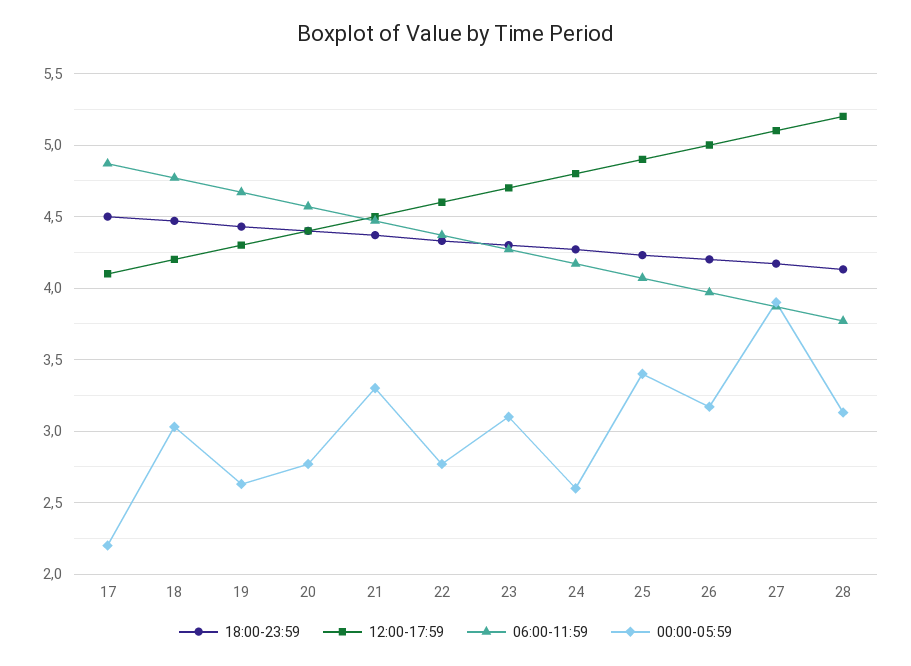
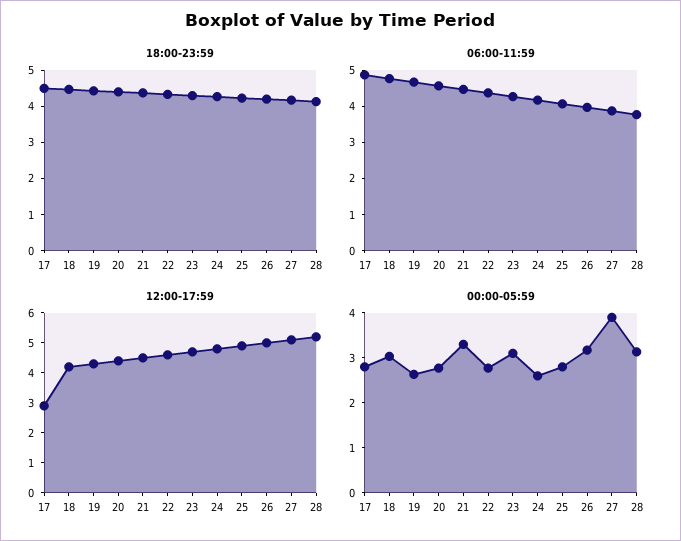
  {
    "18:00-23:59": {
      "17": 4.5,
      "18": 4.45,
      "19": 4.45,
      "20": 4.4,
      "21": 4.35,
      "22": 4.35,
      "23": 4.3,
      "24": 4.25,
      "25": 4.25,
      "26": 4.2,
      "27": 4.15,
      "28": 4.15
    },
    "12:00-17:59": {
-     "17": 4.1,
+     "17": 3,
      "18": 4.2,
      "19": 4.3,
      "20": 4.4,
      "21": 4.5,
      "22": 4.6,
      "23": 4.7,
      "24": 4.8,
      "25": 4.9,
      "26": 5,
      "27": 5.1,
      "28": 5.2
    },
    "06:00-11:59": {
      "17": 4.85,
      "18": 4.75,
      "19": 4.65,
      "20": 4.55,
      "21": 4.45,
      "22": 4.35,
      "23": 4.25,
      "24": 4.15,
      "25": 4.05,
      "26": 3.95,
      "27": 3.85,
      "28": 3.75
    },
    "00:00-05:59": {
-     "17": 2.2,
+     "17": 2.8,
      "18": 3.05,
      "19": 2.65,
      "20": 2.75,
      "21": 3.3,
      "22": 2.75,
      "23": 3.1,
      "24": 2.6,
-     "25": 3.4,
+     "25": 2.8,
      "26": 3.15,
      "27": 3.9,
      "28": 3.15
    }
  }

